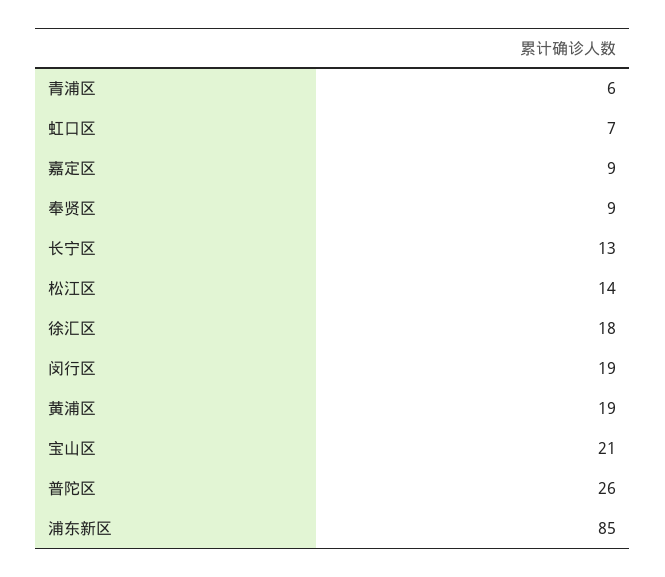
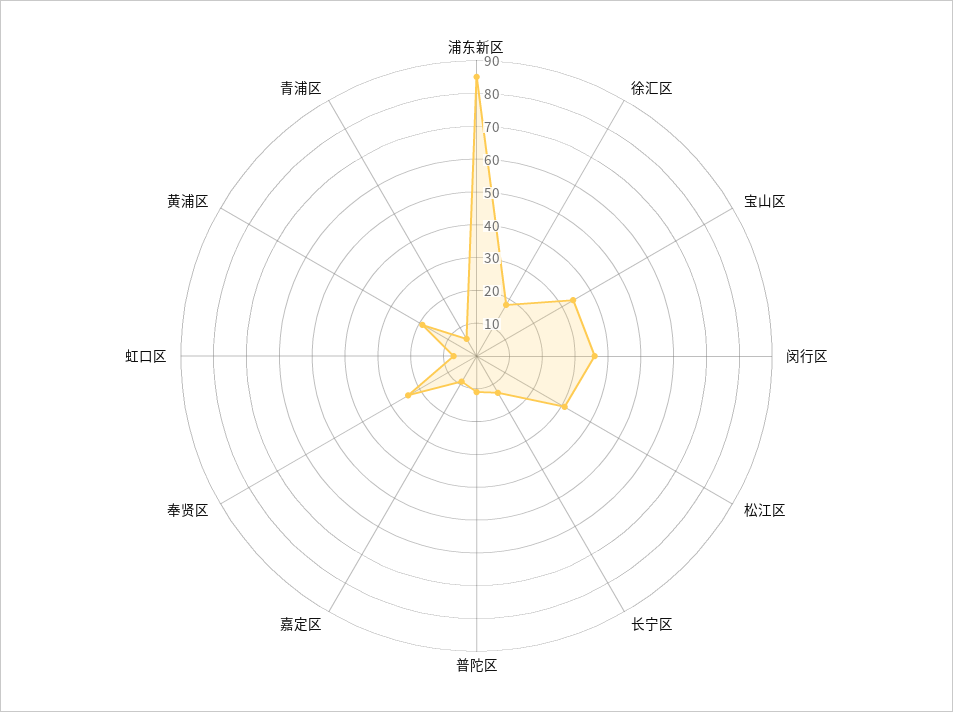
  {
    "青浦区": 6,
    "虹口区": 7,
    "嘉定区": 9,
-   "奉贤区": 9,
+   "奉贤区": 25,
    "长宁区": 13,
-   "松江区": 14,
+   "松江区": 30,
    "徐汇区": 18,
-   "闵行区": 19,
+   "闵行区": 35,
    "黄浦区": 19,
-   "宝山区": 21,
+   "宝山区": 35,
-   "普陀区": 26,
+   "普陀区": 10,
    "浦东新区": 85
  }

